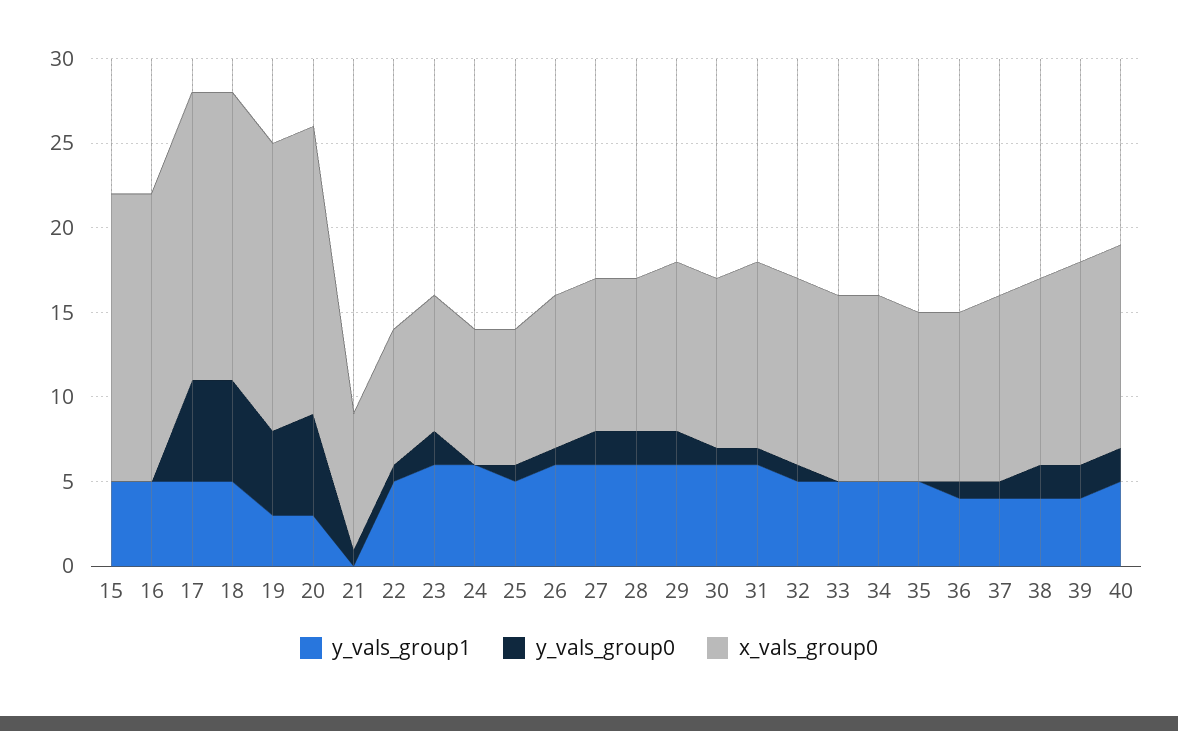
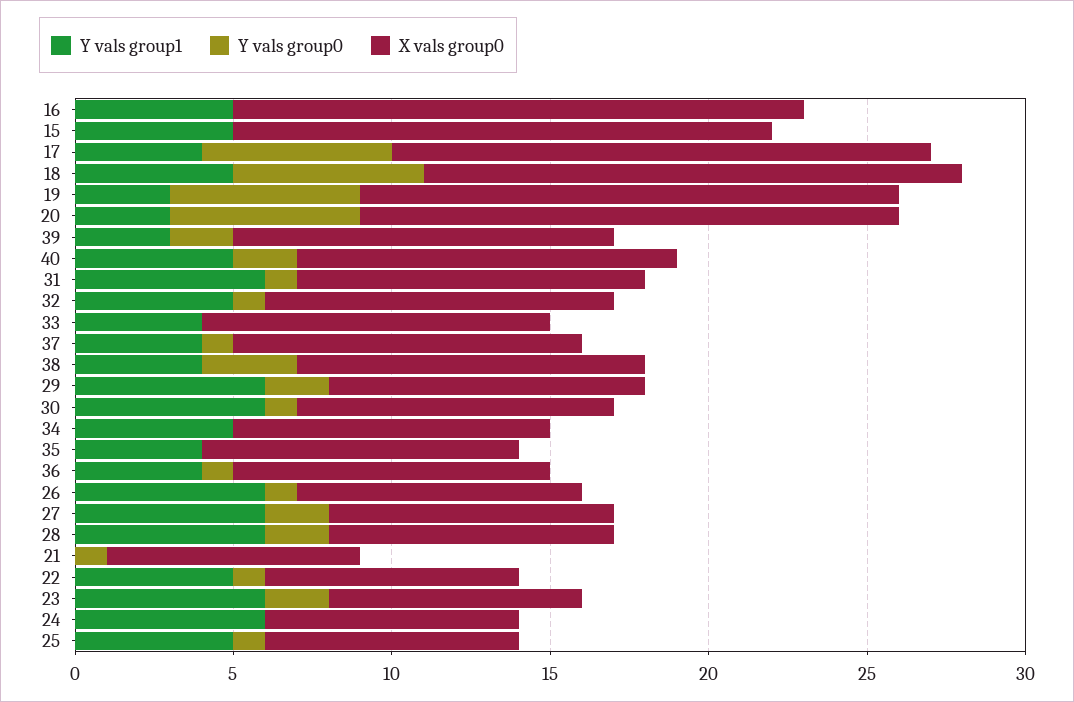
  {
    "y_vals_group1": {
      "15": 5,
      "16": 5,
-     "17": 5,
+     "17": 4,
      "18": 5,
      "19": 3,
      "20": 3,
      "21": 0,
      "22": 5,
      "23": 6,
      "24": 6,
      "25": 5,
      "26": 6,
      "27": 6,
      "28": 6,
      "29": 6,
      "30": 6,
      "31": 6,
      "32": 5,
-     "33": 5,
+     "33": 4,
      "34": 5,
-     "35": 5,
+     "35": 4,
      "36": 4,
      "37": 4,
      "38": 4,
-     "39": 4,
+     "39": 3,
      "40": 5
    },
    "y_vals_group0": {
      "15": 0,
      "16": 0,
      "17": 6,
      "18": 6,
-     "19": 5,
+     "19": 6,
      "20": 6,
      "21": 1,
      "22": 1,
      "23": 2,
      "24": 0,
      "25": 1,
      "26": 1,
      "27": 2,
      "28": 2,
      "29": 2,
      "30": 1,
      "31": 1,
      "32": 1,
      "33": 0,
      "34": 0,
      "35": 0,
      "36": 1,
      "37": 1,
-     "38": 2,
+     "38": 3,
      "39": 2,
      "40": 2
    },
    "x_vals_group0": {
      "15": 17,
-     "16": 17,
+     "16": 18,
      "17": 17,
      "18": 17,
      "19": 17,
      "20": 17,
      "21": 8,
      "22": 8,
      "23": 8,
      "24": 8,
      "25": 8,
      "26": 9,
      "27": 9,
      "28": 9,
      "29": 10,
      "30": 10,
      "31": 11,
      "32": 11,
      "33": 11,
-     "34": 11,
+     "34": 10,
      "35": 10,
      "36": 10,
      "37": 11,
      "38": 11,
      "39": 12,
      "40": 12
    }
  }

